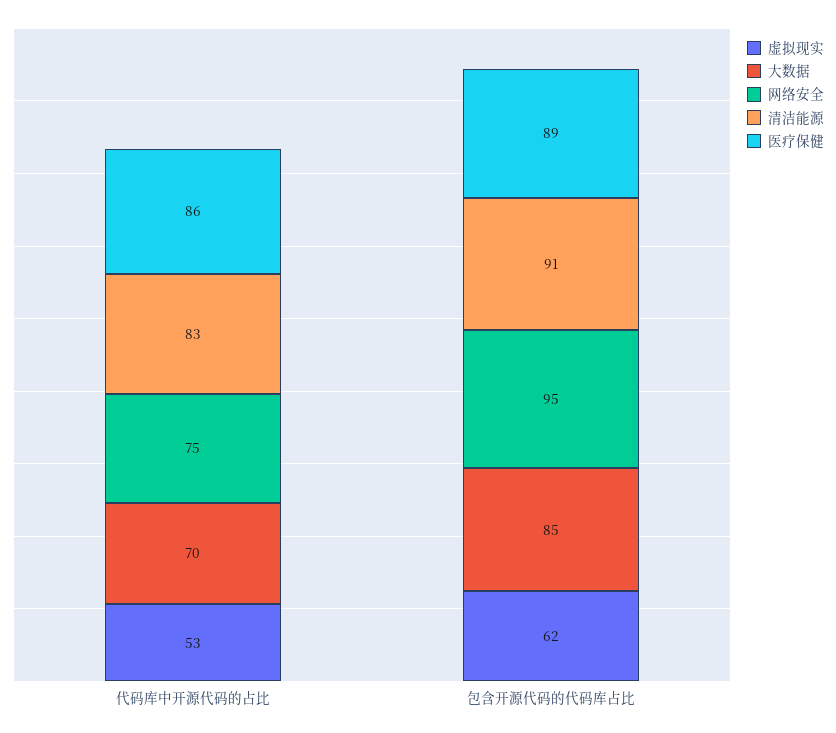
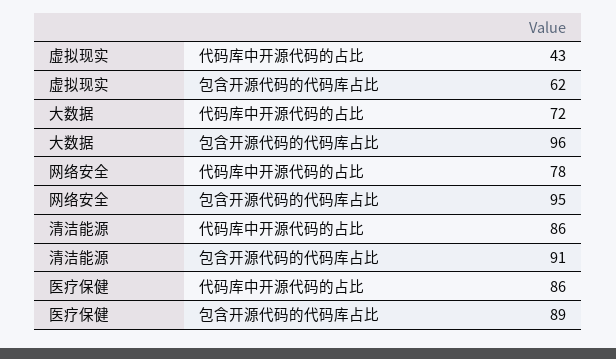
  {
    "虚拟现实": {
-     "代码库中开源代码的占比": 53,
+     "代码库中开源代码的占比": 43,
      "包含开源代码的代码库占比": 62
    },
    "大数据": {
-     "代码库中开源代码的占比": 70,
+     "代码库中开源代码的占比": 72,
-     "包含开源代码的代码库占比": 85
+     "包含开源代码的代码库占比": 96
    },
    "网络安全": {
-     "代码库中开源代码的占比": 75,
+     "代码库中开源代码的占比": 78,
      "包含开源代码的代码库占比": 95
    },
    "清洁能源": {
-     "代码库中开源代码的占比": 83,
+     "代码库中开源代码的占比": 86,
      "包含开源代码的代码库占比": 91
    },
    "医疗保健": {
      "代码库中开源代码的占比": 86,
      "包含开源代码的代码库占比": 89
    }
  }

